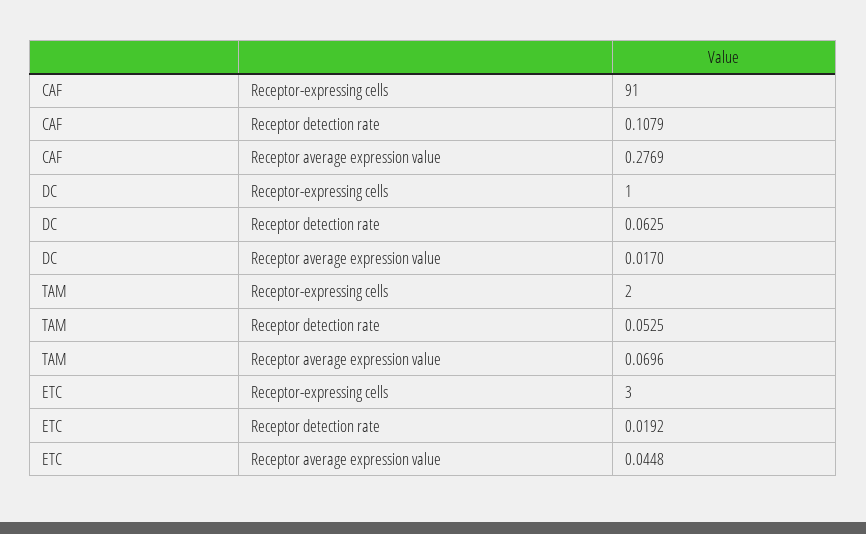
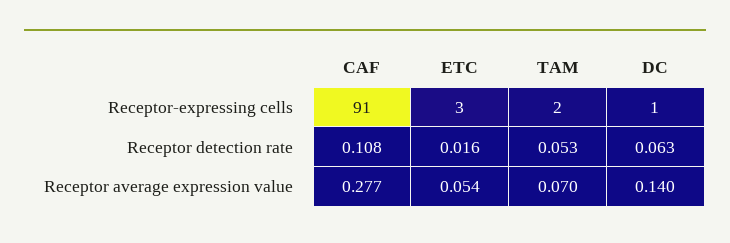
  {
    "CAF": {
      "Receptor-expressing cells": 91,
      "Receptor detection rate": 0.1079,
      "Receptor average expression value": 0.2769
    },
    "DC": {
      "Receptor-expressing cells": 1,
      "Receptor detection rate": 0.0625,
-     "Receptor average expression value": 0.017
+     "Receptor average expression value": 0.14
    },
    "TAM": {
      "Receptor-expressing cells": 2,
      "Receptor detection rate": 0.0525,
      "Receptor average expression value": 0.0696
    },
    "ETC": {
      "Receptor-expressing cells": 3,
-     "Receptor detection rate": 0.0192,
+     "Receptor detection rate": 0.016,
-     "Receptor average expression value": 0.0448
+     "Receptor average expression value": 0.054
    }
  }

